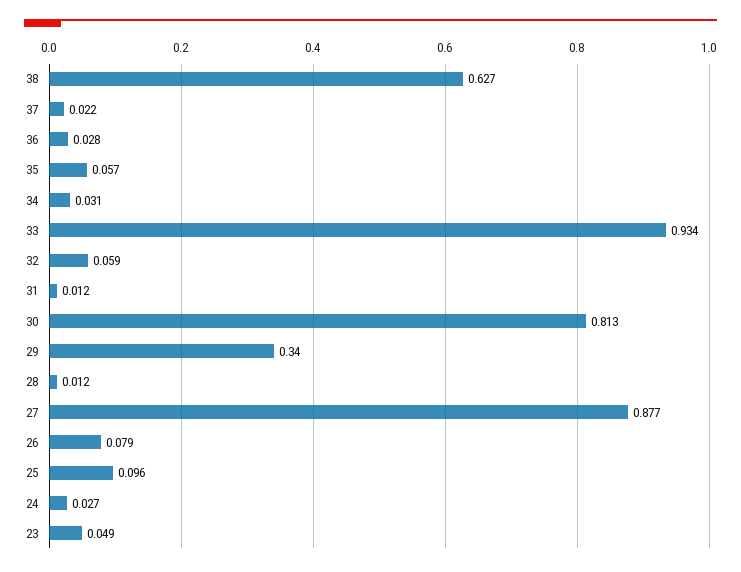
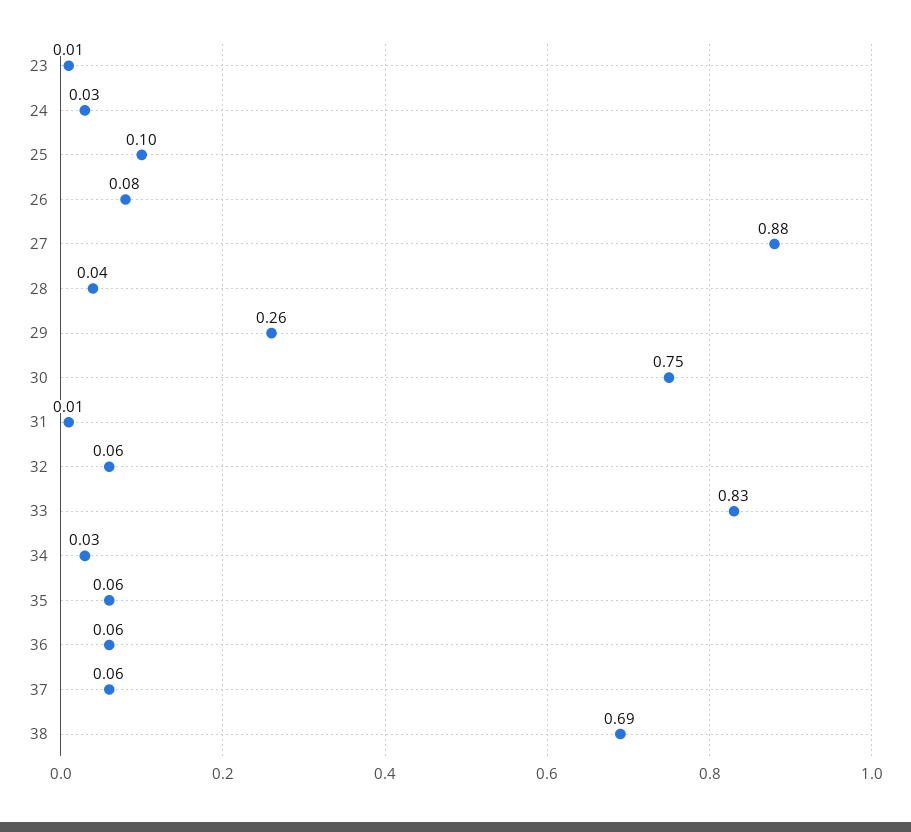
  {
-   "38": 0.627,
+   "38": 0.69,
-   "37": 0.022,
+   "37": 0.06,
-   "36": 0.028,
+   "36": 0.06,
    "35": 0.057,
    "34": 0.031,
-   "33": 0.934,
+   "33": 0.83,
    "32": 0.059,
    "31": 0.012,
-   "30": 0.813,
+   "30": 0.75,
-   "29": 0.34,
+   "29": 0.26,
-   "28": 0.012,
+   "28": 0.04,
    "27": 0.877,
    "26": 0.079,
    "25": 0.096,
    "24": 0.027,
-   "23": 0.049
+   "23": 0.01
  }

